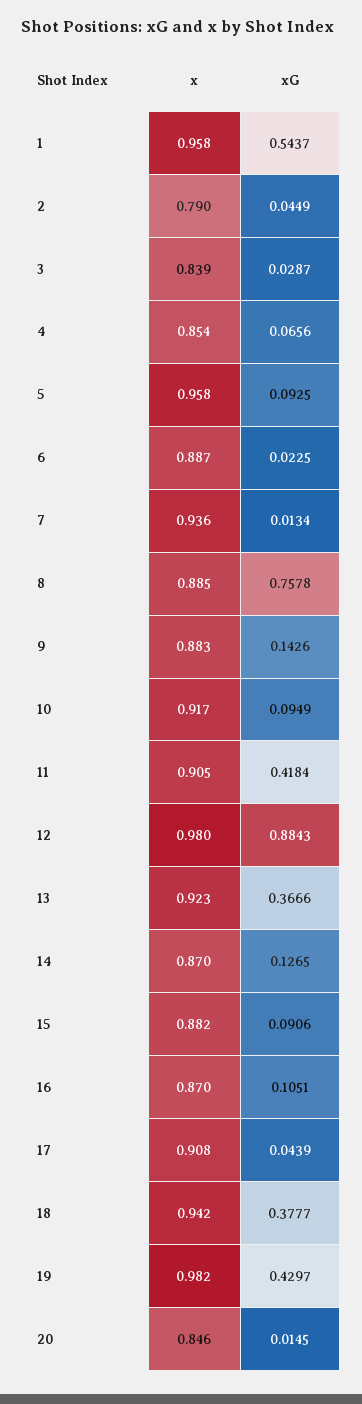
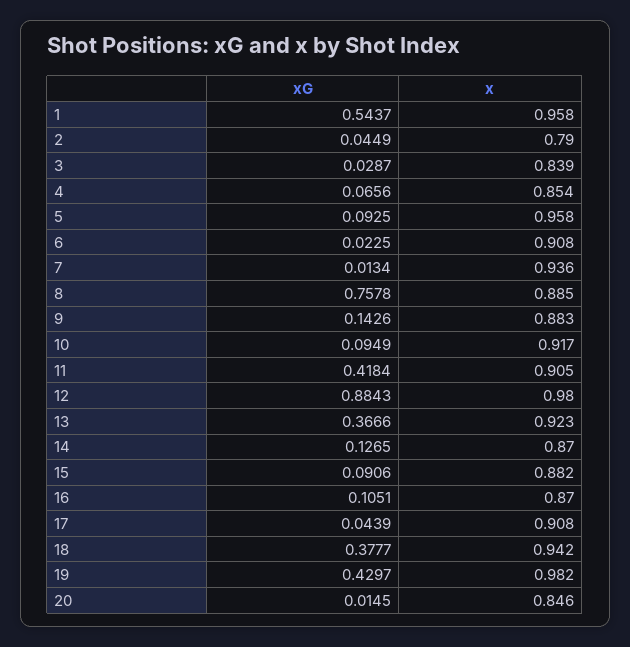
  {
    "x": {
      "1": 0.958,
      "2": 0.79,
      "3": 0.839,
      "4": 0.854,
      "5": 0.958,
-     "6": 0.887,
+     "6": 0.908,
      "7": 0.936,
      "8": 0.885,
      "9": 0.883,
      "10": 0.917,
      "11": 0.905,
      "12": 0.98,
      "13": 0.923,
      "14": 0.87,
      "15": 0.882,
      "16": 0.87,
      "17": 0.908,
      "18": 0.942,
      "19": 0.982,
      "20": 0.846
    },
    "xG": {
      "1": 0.5437,
      "2": 0.0449,
      "3": 0.0287,
      "4": 0.0656,
      "5": 0.0925,
      "6": 0.0225,
      "7": 0.0134,
      "8": 0.7578,
      "9": 0.1426,
      "10": 0.0949,
      "11": 0.4184,
      "12": 0.8843,
      "13": 0.3666,
      "14": 0.1265,
      "15": 0.0906,
      "16": 0.1051,
      "17": 0.0439,
      "18": 0.3777,
      "19": 0.4297,
      "20": 0.0145
    }
  }

